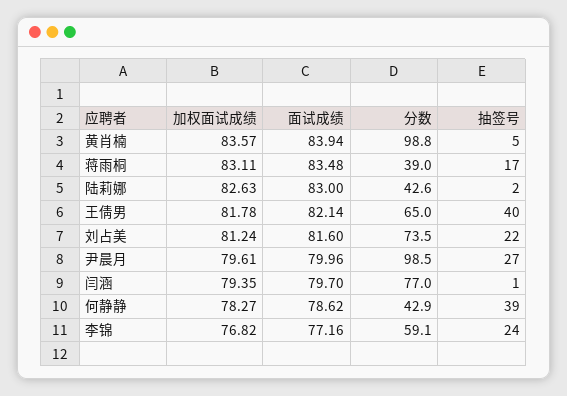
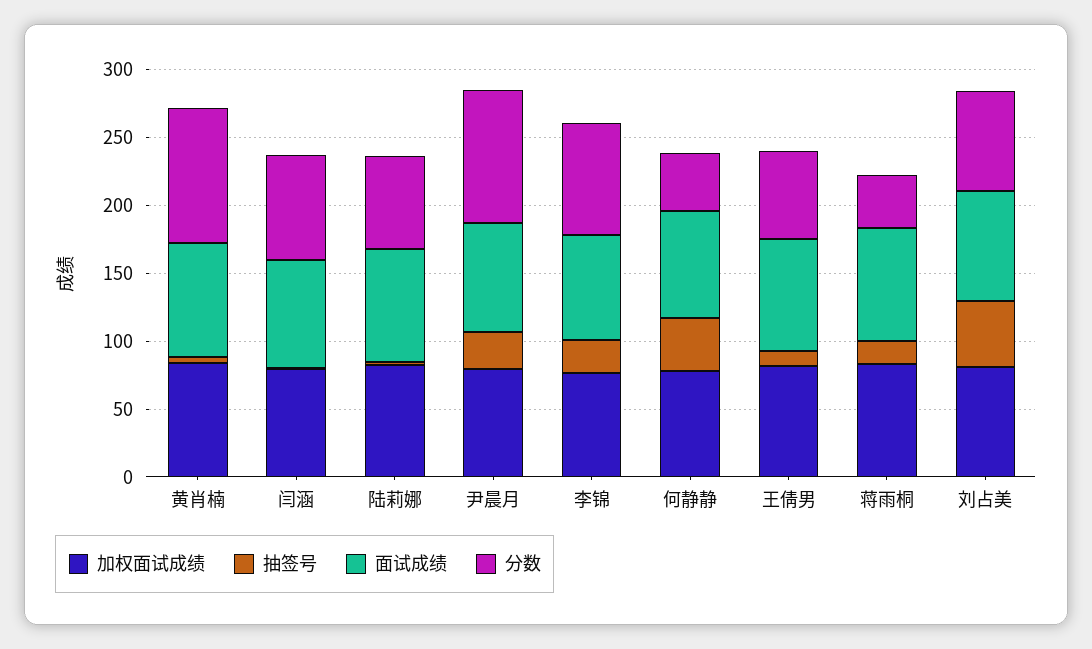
  {
    "加权面试成绩": {
      "黄肖楠": 83.57,
      "蒋雨桐": 83.11,
      "陆莉娜": 82.63,
      "王倩男": 81.78,
      "刘占美": 81.24,
      "尹晨月": 79.61,
      "闫涵": 79.35,
      "何静静": 78.27,
      "李锦": 76.82
    },
    "面试成绩": {
      "黄肖楠": 83.94,
      "蒋雨桐": 83.48,
      "陆莉娜": 83,
      "王倩男": 82.14,
      "刘占美": 81.6,
      "尹晨月": 79.96,
      "闫涵": 79.7,
      "何静静": 78.62,
      "李锦": 77.16
    },
    "分数": {
      "黄肖楠": 98.8,
      "蒋雨桐": 39,
-     "陆莉娜": 42.6,
+     "陆莉娜": 70,
      "王倩男": 65,
      "刘占美": 73.5,
      "尹晨月": 98.5,
      "闫涵": 77,
      "何静静": 42.9,
-     "李锦": 59.1
+     "李锦": 80
    },
    "抽签号": {
      "黄肖楠": 5,
      "蒋雨桐": 17,
      "陆莉娜": 2,
-     "王倩男": 40,
+     "王倩男": 10,
-     "刘占美": 22,
+     "刘占美": 50,
      "尹晨月": 27,
      "闫涵": 1,
      "何静静": 39,
      "李锦": 24
    }
  }

